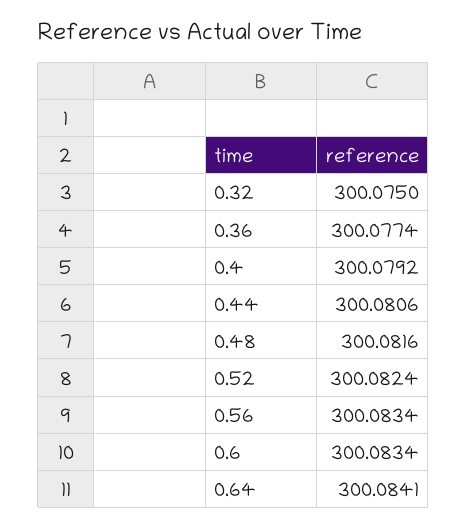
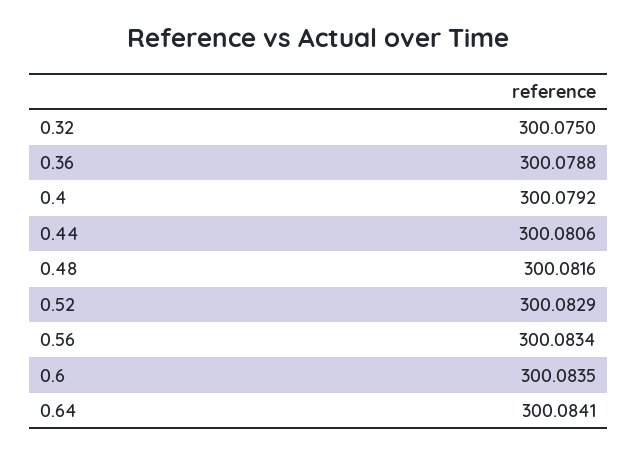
  {
    "0.32": 300.075,
-   "0.36": 300.0774,
+   "0.36": 300.0788,
    "0.4": 300.0792,
    "0.44": 300.0806,
    "0.48": 300.0816,
-   "0.52": 300.0824,
+   "0.52": 300.0829,
    "0.56": 300.0834,
-   "0.6": 300.0834,
+   "0.6": 300.0835,
    "0.64": 300.0841
  }

